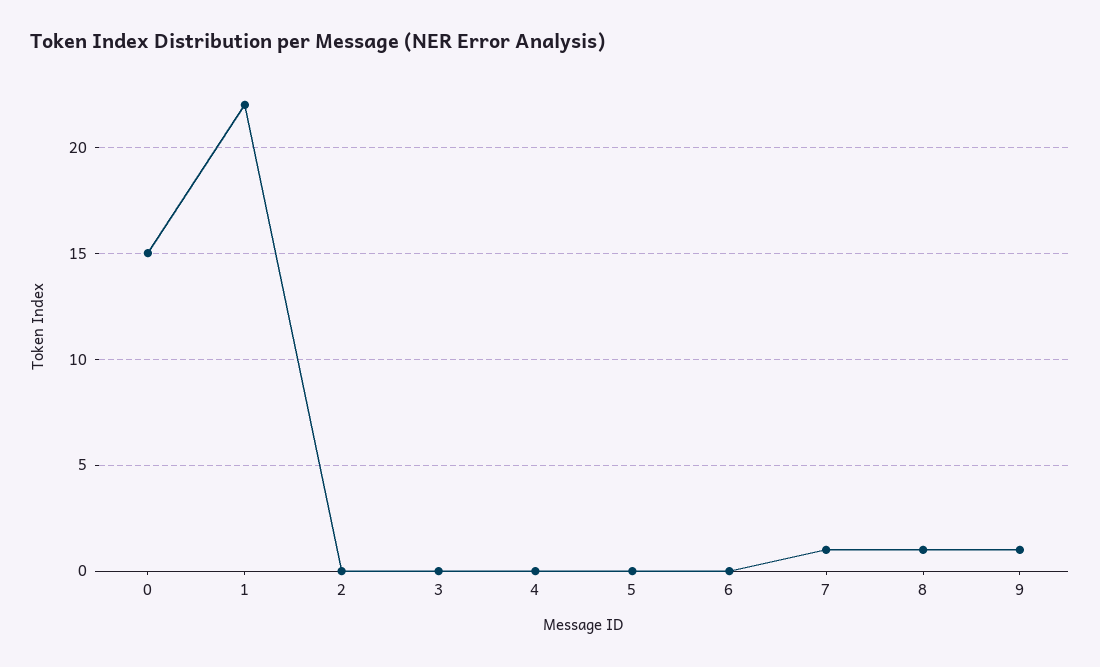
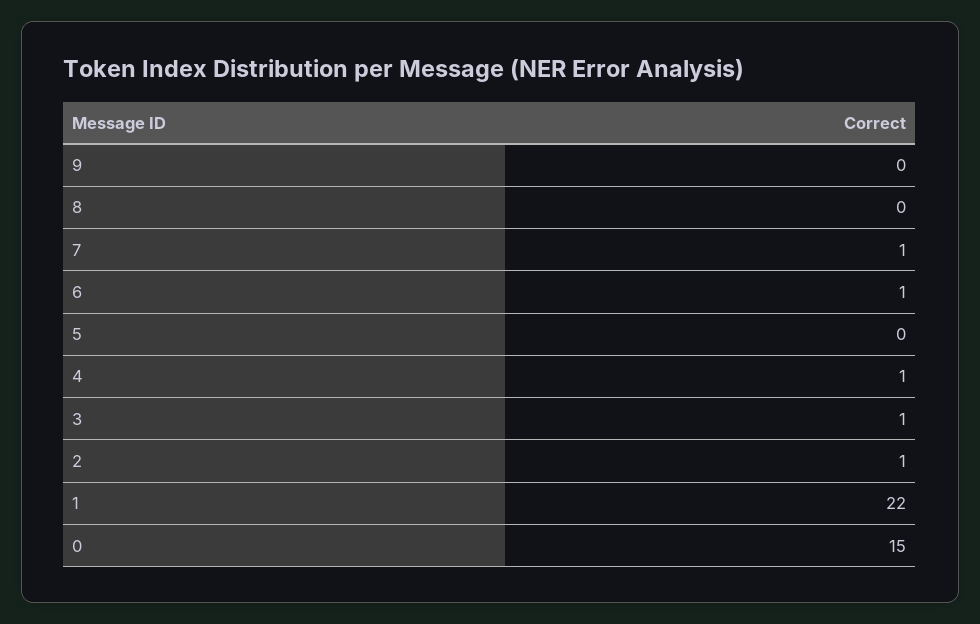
  {
    "0": 15,
    "1": 22,
-   "2": 0,
+   "2": 1,
-   "3": 0,
+   "3": 1,
-   "4": 0,
+   "4": 1,
    "5": 0,
-   "6": 0,
+   "6": 1,
    "7": 1,
-   "8": 1,
+   "8": 0,
-   "9": 1
+   "9": 0
  }

